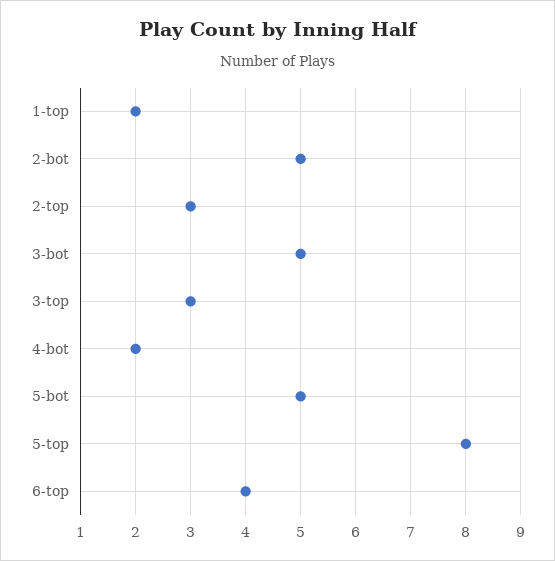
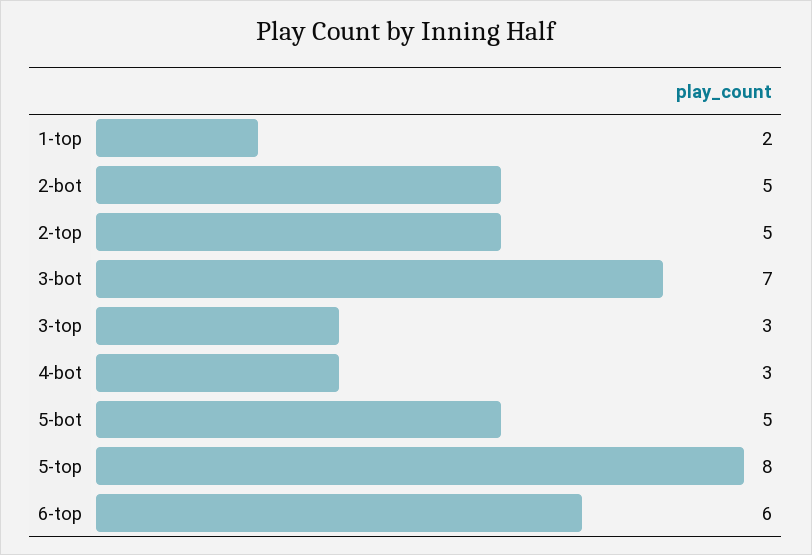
  {
    "1-top": 2,
    "2-bot": 5,
-   "2-top": 3,
+   "2-top": 5,
-   "3-bot": 5,
+   "3-bot": 7,
    "3-top": 3,
-   "4-bot": 2,
+   "4-bot": 3,
    "5-bot": 5,
    "5-top": 8,
-   "6-top": 4
+   "6-top": 6
  }

